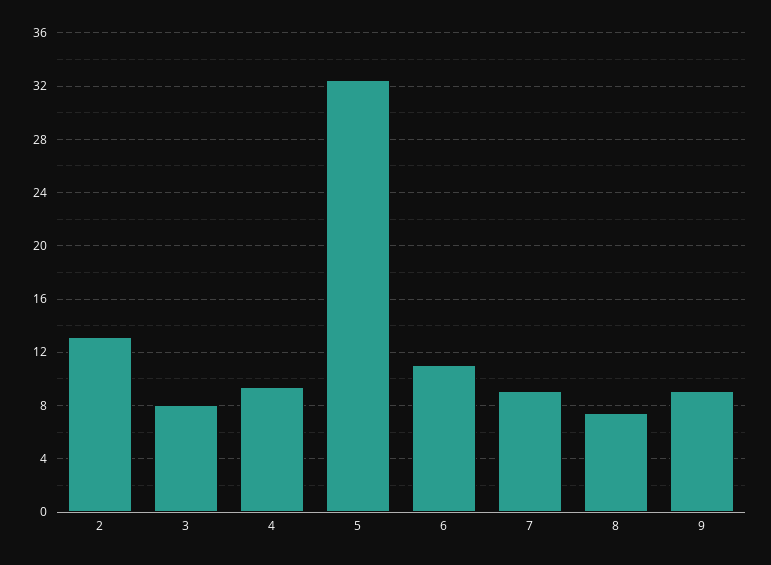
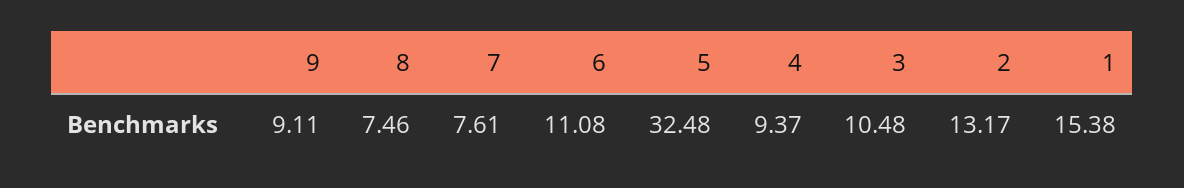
  {
    "2": 13.17,
-   "3": 8,
+   "3": 10.48,
    "4": 9.37,
    "5": 32.48,
    "6": 11.08,
-   "7": 9,
+   "7": 7.61,
    "8": 7.46,
-   "9": 9.11
+   "9": 9.11,
+   "1": 15.38
  }

